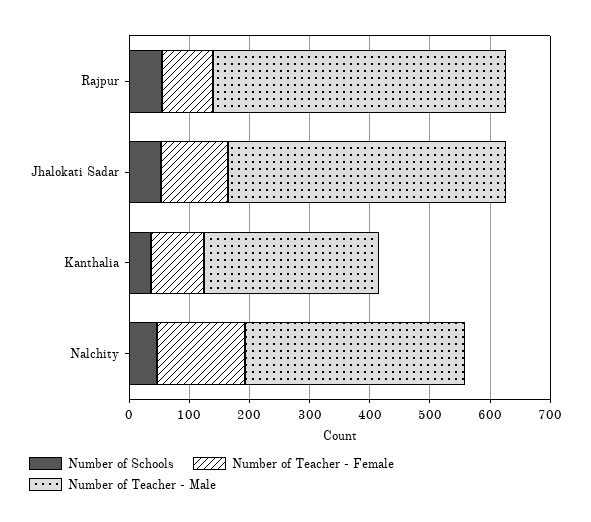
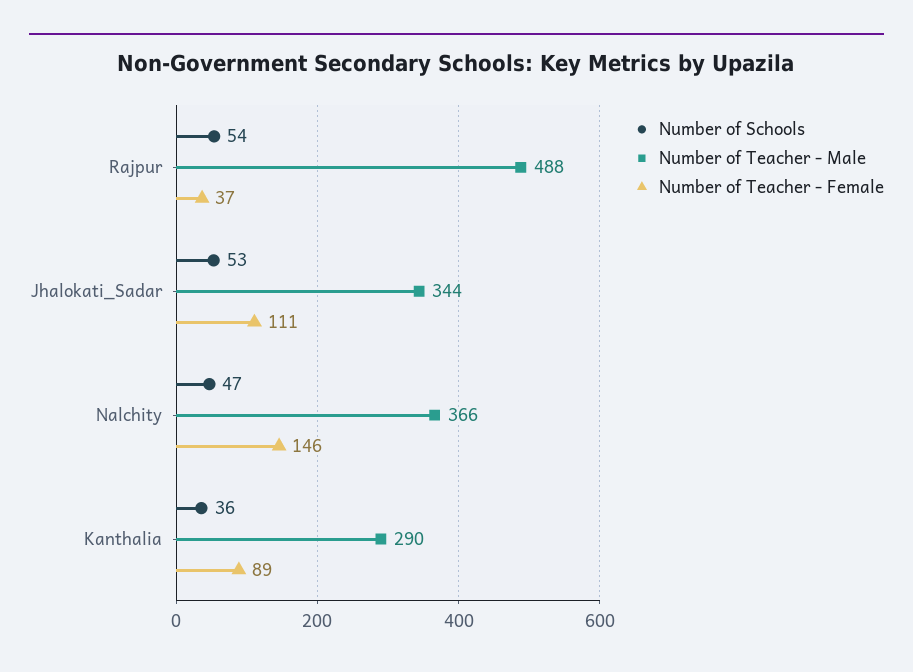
  {
    "Number of Schools": {
      "Rajpur": 54,
      "Jhalokati Sadar": 53,
      "Kanthalia": 36,
      "Nalchity": 47
    },
    "Number of Teacher - Female": {
-     "Rajpur": 80,
+     "Rajpur": 37,
      "Jhalokati Sadar": 111,
      "Kanthalia": 89,
      "Nalchity": 146
    },
    "Number of Teacher - Male": {
      "Rajpur": 488,
-     "Jhalokati Sadar": 460,
+     "Jhalokati Sadar": 344,
      "Kanthalia": 290,
      "Nalchity": 366
    }
  }

